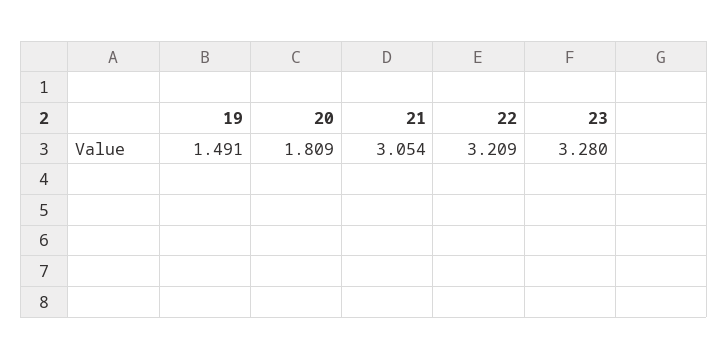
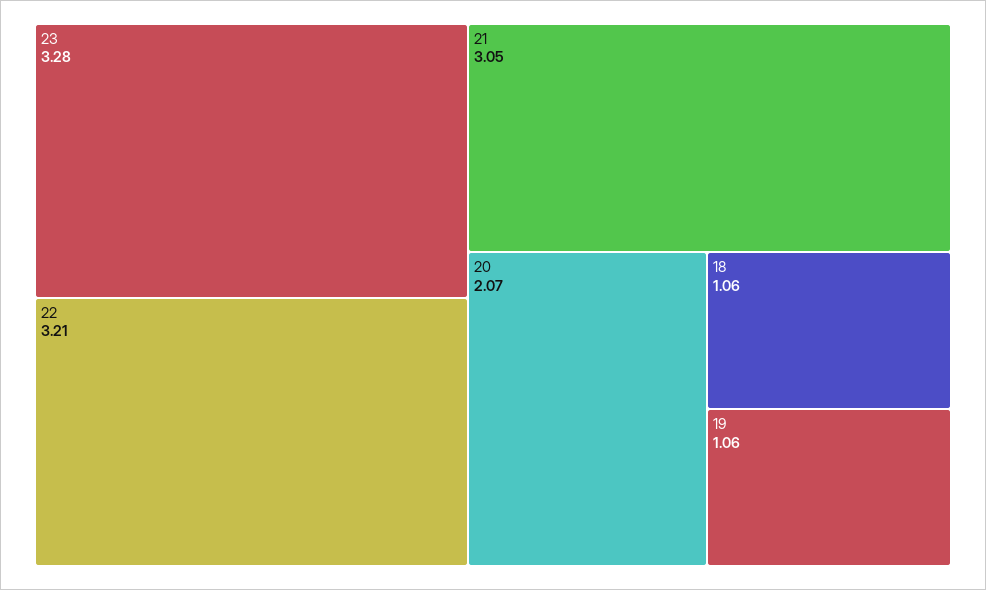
  {
-   "19": 1.491,
+   "19": 1.06,
-   "20": 1.809,
+   "20": 2.07,
    "21": 3.054,
    "22": 3.209,
-   "23": 3.28
+   "23": 3.28,
+   "18": 1.06
  }

